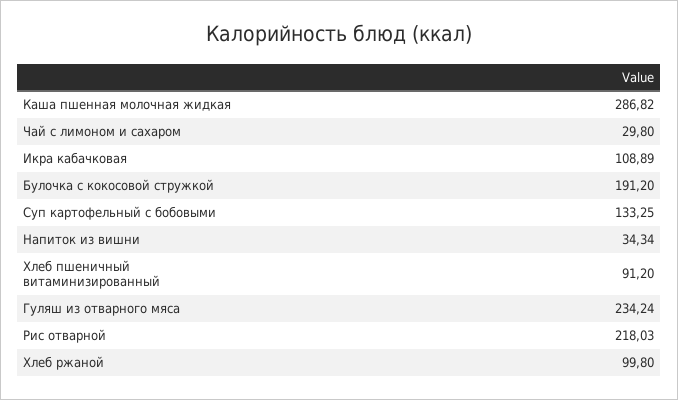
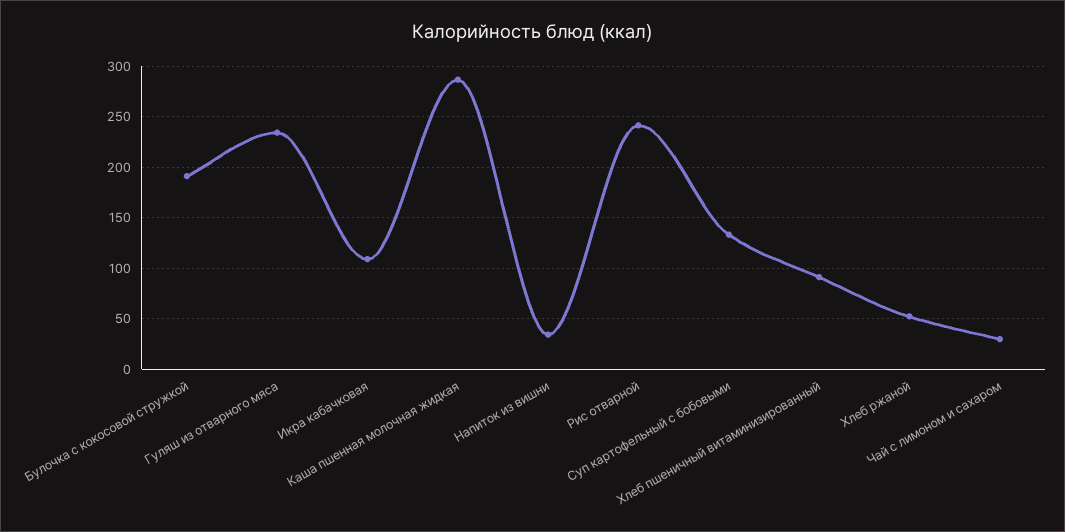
  {
    "Каша пшенная молочная жидкая": 286.82,
    "Чай с лимоном и сахаром": 29.8,
    "Икра кабачковая": 108.89,
    "Булочка с кокосовой стружкой": 191.2,
    "Суп картофельный с бобовыми": 133.25,
    "Напиток из вишни": 34.34,
    "Хлеб пшеничный витаминизированный": 91.2,
    "Гуляш из отварного мяса": 234.24,
-   "Рис отварной": 218.03,
+   "Рис отварной": 240,
-   "Хлеб ржаной": 99.8
+   "Хлеб ржаной": 50
  }

